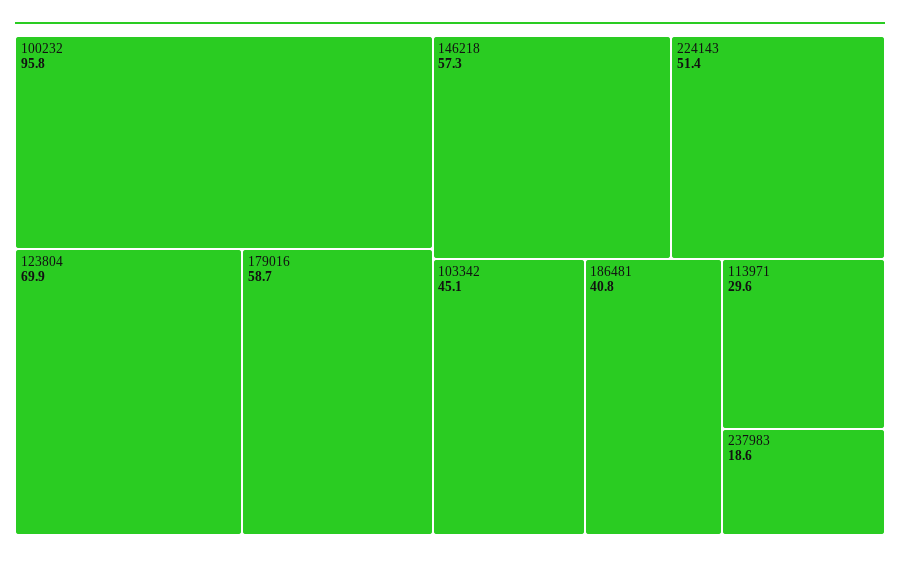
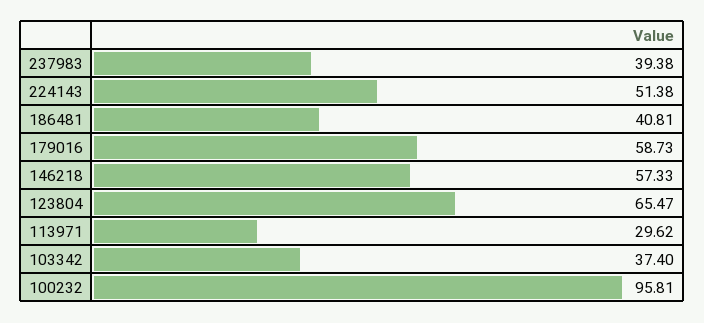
  {
    "100232": 95.81,
-   "123804": 69.9,
+   "123804": 65.47,
    "179016": 58.73,
    "146218": 57.33,
    "224143": 51.38,
-   "103342": 45.1,
+   "103342": 37.4,
    "186481": 40.81,
    "113971": 29.62,
-   "237983": 18.6
+   "237983": 39.38
  }

